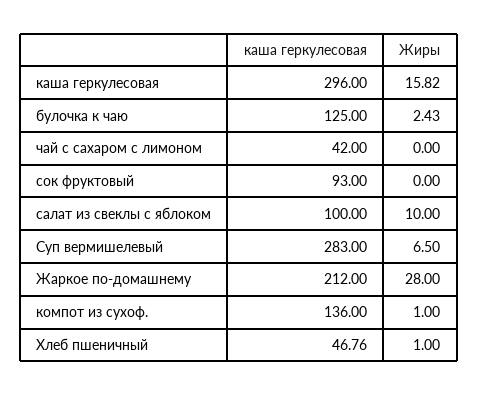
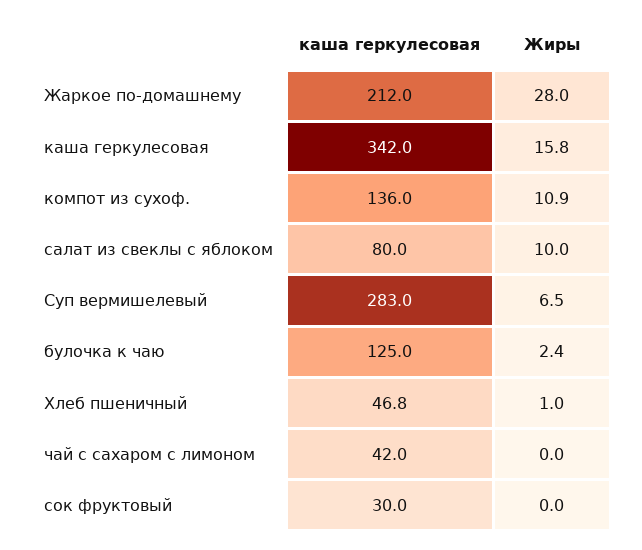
  {
    "каша геркулесовая": {
-     "каша геркулесовая": 296,
+     "каша геркулесовая": 342,
      "булочка к чаю": 125,
      "чай с сахаром с лимоном": 42,
-     "сок фруктовый": 93,
+     "сок фруктовый": 30,
-     "салат из свеклы с яблоком": 100,
+     "салат из свеклы с яблоком": 80,
      "Суп вермишелевый": 283,
      "Жаркое по-домашнему": 212,
      "компот из сухоф.": 136,
      "Хлеб пшеничный": 46.76
    },
    "Жиры": {
      "каша геркулесовая": 15.82,
      "булочка к чаю": 2.43,
      "чай с сахаром с лимоном": 0,
      "сок фруктовый": 0,
      "салат из свеклы с яблоком": 10,
      "Суп вермишелевый": 6.5,
      "Жаркое по-домашнему": 28,
-     "компот из сухоф.": 1,
+     "компот из сухоф.": 10.9,
      "Хлеб пшеничный": 1
    }
  }

